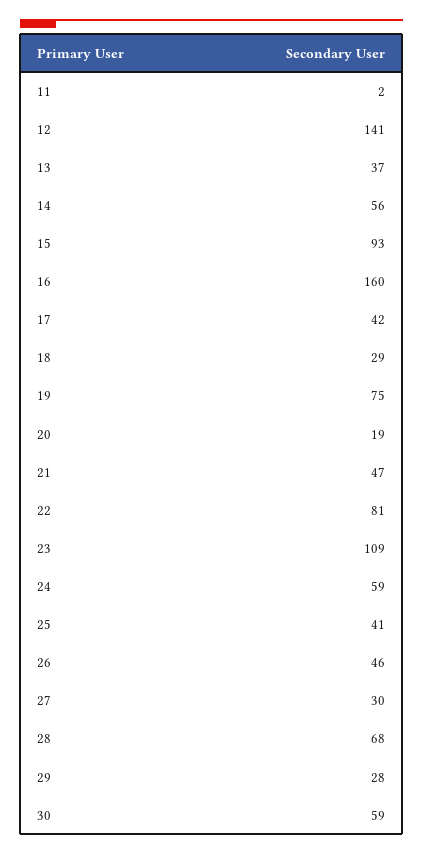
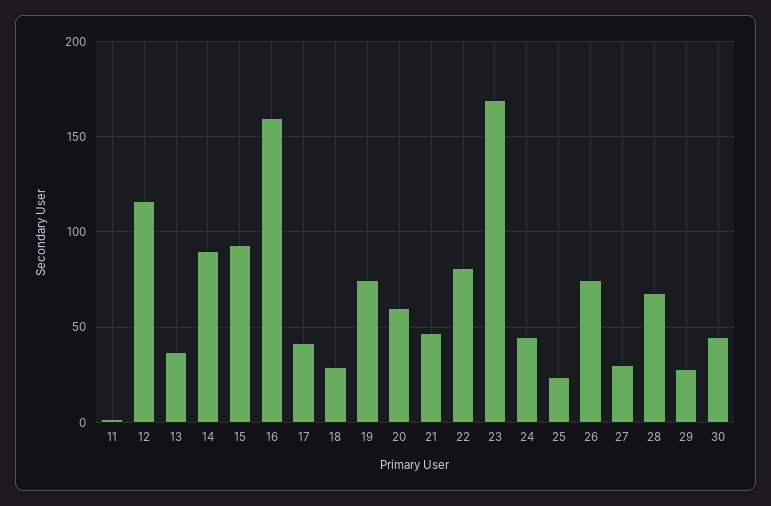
  {
    "11": 2,
-   "12": 141,
+   "12": 115,
    "13": 37,
-   "14": 56,
+   "14": 90,
    "15": 93,
    "16": 160,
    "17": 42,
    "18": 29,
    "19": 75,
-   "20": 19,
+   "20": 60,
    "21": 47,
    "22": 81,
-   "23": 109,
+   "23": 170,
-   "24": 59,
+   "24": 45,
-   "25": 41,
+   "25": 25,
-   "26": 46,
+   "26": 75,
    "27": 30,
    "28": 68,
    "29": 28,
-   "30": 59
+   "30": 45
  }

